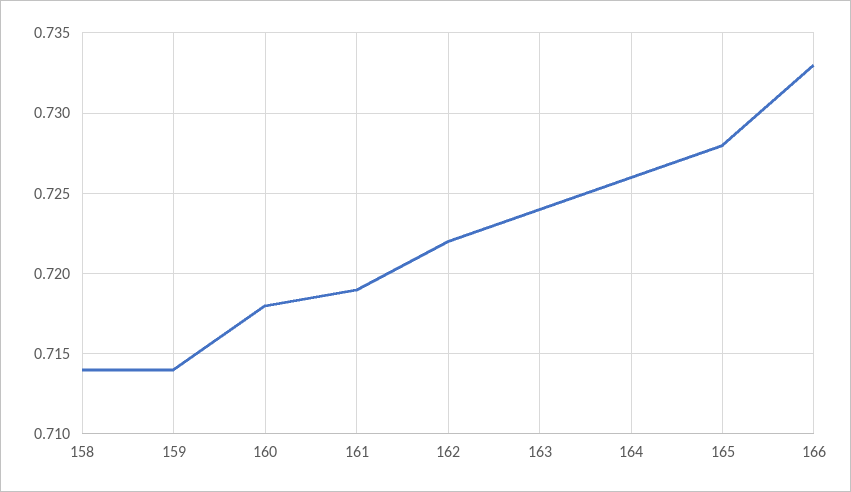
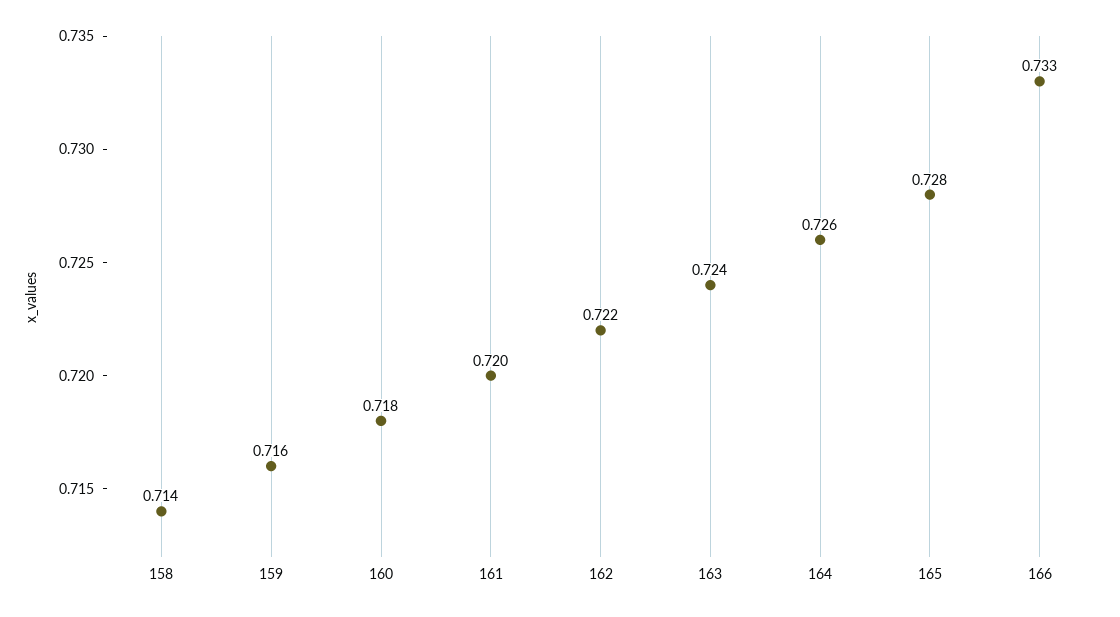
  {
    "158": 0.714,
-   "159": 0.714,
+   "159": 0.716,
    "160": 0.718,
-   "161": 0.719,
+   "161": 0.72,
    "162": 0.722,
    "163": 0.724,
    "164": 0.726,
    "165": 0.728,
    "166": 0.733
  }

